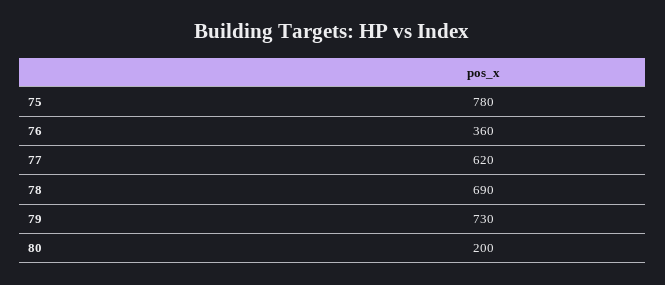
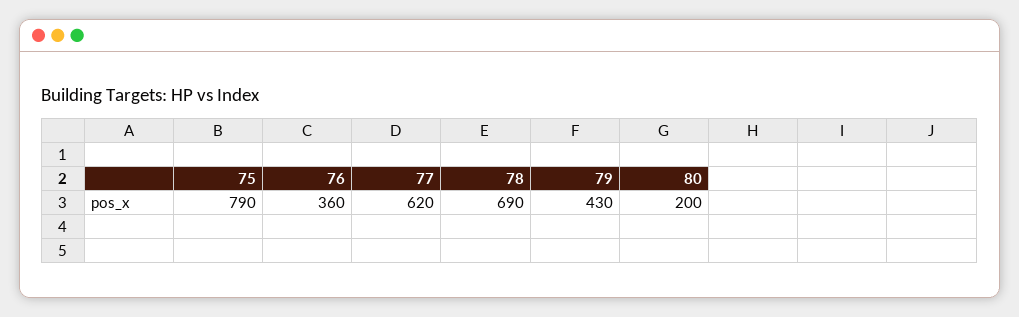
  {
-   "75": 780,
+   "75": 790,
    "76": 360,
    "77": 620,
    "78": 690,
-   "79": 730,
+   "79": 430,
    "80": 200
  }

